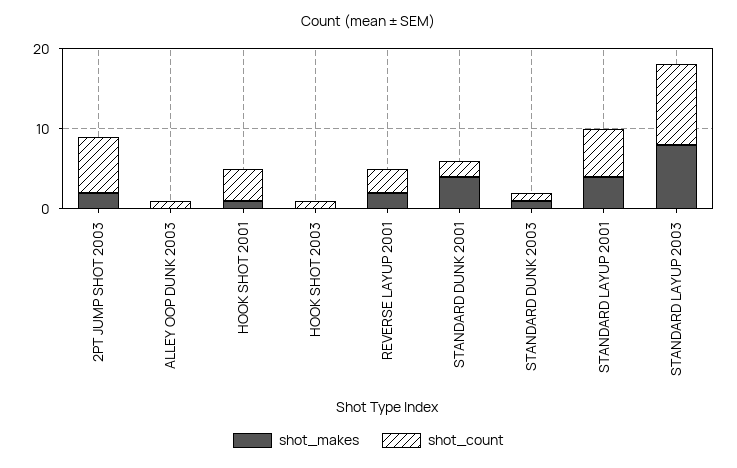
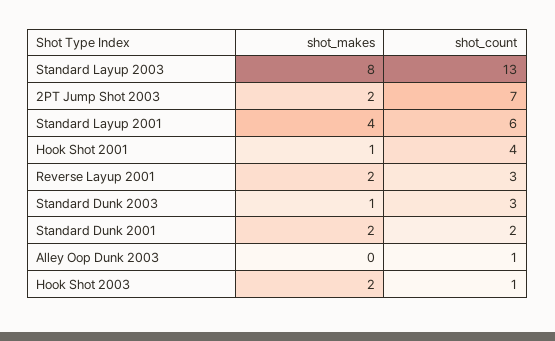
  {
    "shot_makes": {
      "2PT JUMP SHOT 2003": 2,
      "ALLEY OOP DUNK 2003": 0,
      "HOOK SHOT 2001": 1,
-     "HOOK SHOT 2003": 0,
+     "HOOK SHOT 2003": 2,
      "REVERSE LAYUP 2001": 2,
-     "STANDARD DUNK 2001": 4,
+     "STANDARD DUNK 2001": 2,
      "STANDARD DUNK 2003": 1,
      "STANDARD LAYUP 2001": 4,
      "STANDARD LAYUP 2003": 8
    },
    "shot_count": {
      "2PT JUMP SHOT 2003": 7,
      "ALLEY OOP DUNK 2003": 1,
      "HOOK SHOT 2001": 4,
      "HOOK SHOT 2003": 1,
      "REVERSE LAYUP 2001": 3,
      "STANDARD DUNK 2001": 2,
-     "STANDARD DUNK 2003": 1,
+     "STANDARD DUNK 2003": 3,
      "STANDARD LAYUP 2001": 6,
-     "STANDARD LAYUP 2003": 10
+     "STANDARD LAYUP 2003": 13
    }
  }

